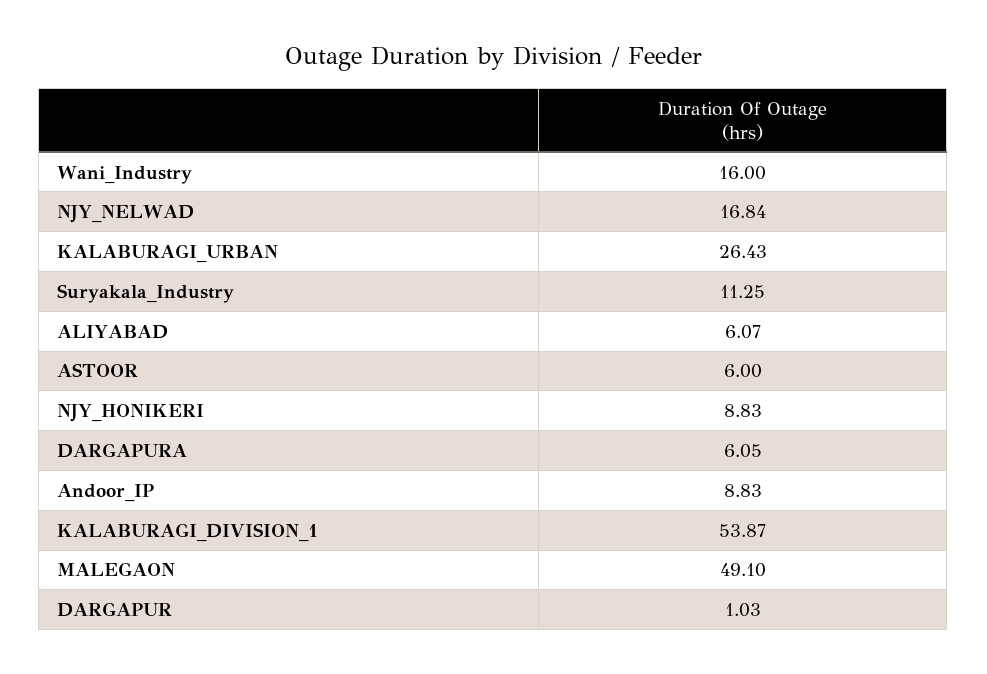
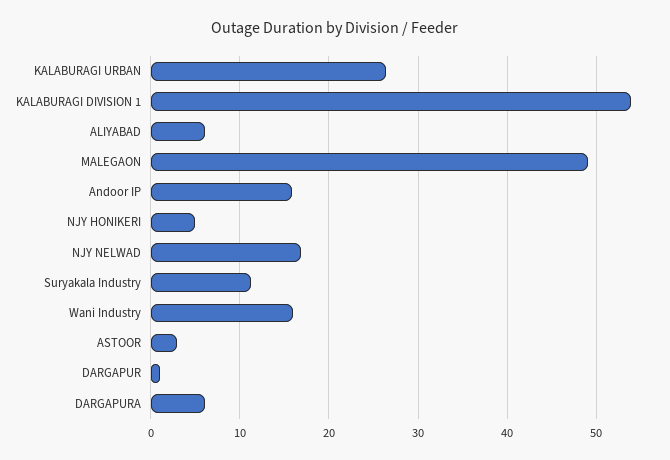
  {
    "Wani_Industry": 16,
    "NJY_NELWAD": 16.84,
    "KALABURAGI_URBAN": 26.43,
    "Suryakala_Industry": 11.25,
    "ALIYABAD": 6.07,
-   "ASTOOR": 6,
+   "ASTOOR": 3,
-   "NJY_HONIKERI": 8.83,
+   "NJY_HONIKERI": 5,
    "DARGAPURA": 6.05,
-   "Andoor_IP": 8.83,
+   "Andoor_IP": 16,
    "KALABURAGI_DIVISION_1": 53.87,
    "MALEGAON": 49.1,
    "DARGAPUR": 1.03
  }

